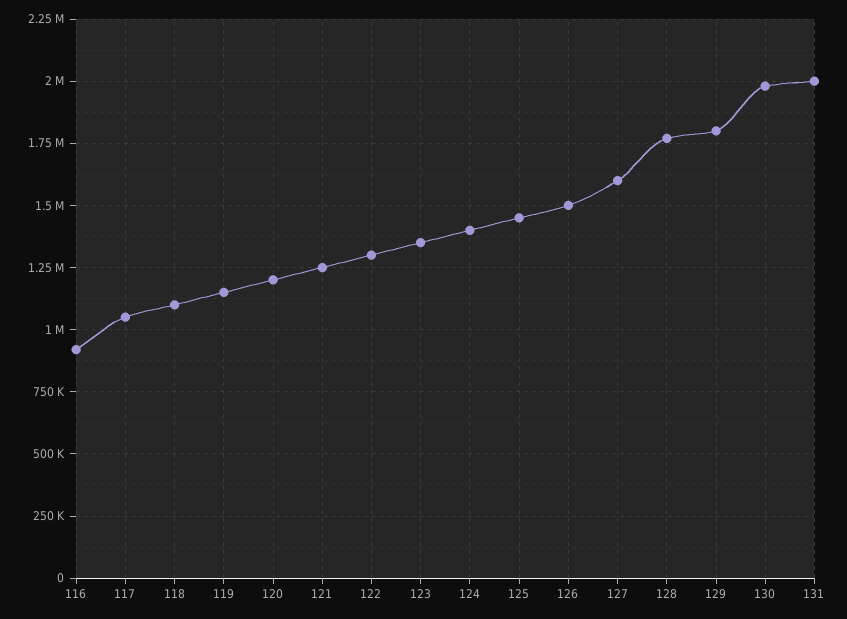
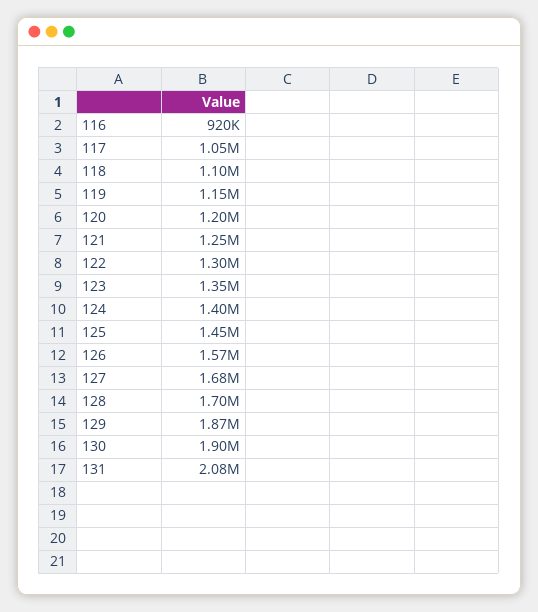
  {
    "116": 920000,
    "117": 1050000,
    "118": 1100000,
    "119": 1150000,
    "120": 1200000,
    "121": 1250000,
    "122": 1300000,
    "123": 1350000,
    "124": 1400000,
    "125": 1450000,
-   "126": 1500000,
+   "126": 1570000,
-   "127": 1600000,
+   "127": 1680000,
-   "128": 1775000,
+   "128": 1700000,
-   "129": 1800000,
+   "129": 1870000,
-   "130": 1975000,
+   "130": 1900000,
-   "131": 2000000
+   "131": 2080000
  }

